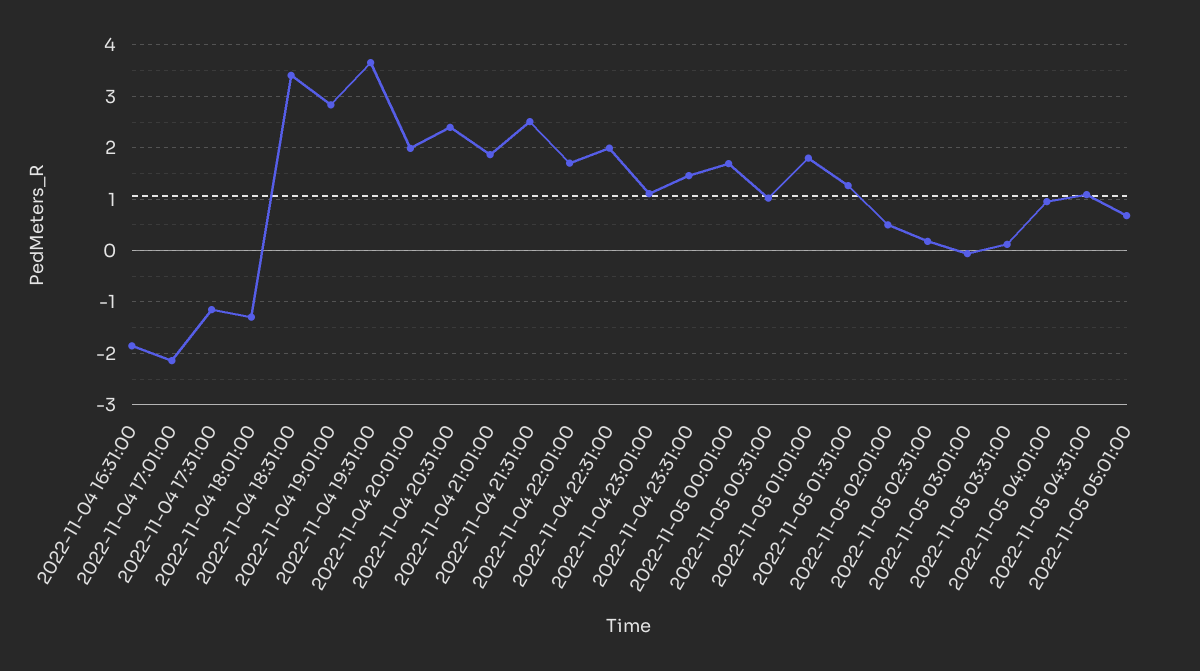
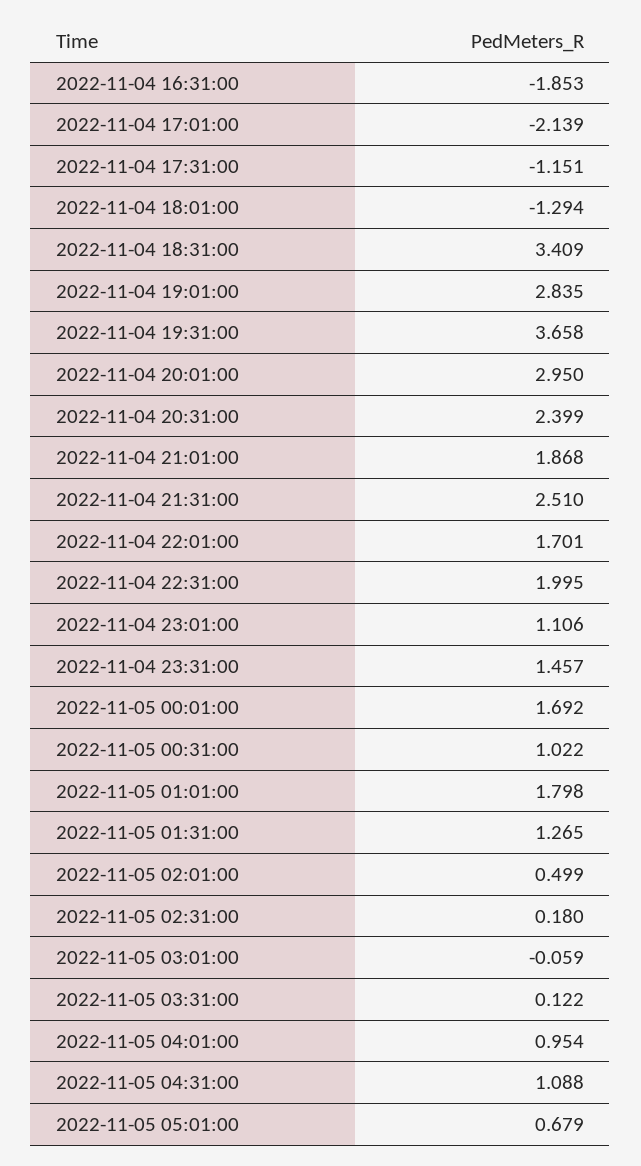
  {
    "2022-11-04 16:31:00": -1.853,
    "2022-11-04 17:01:00": -2.139,
    "2022-11-04 17:31:00": -1.151,
    "2022-11-04 18:01:00": -1.294,
    "2022-11-04 18:31:00": 3.409,
    "2022-11-04 19:01:00": 2.835,
    "2022-11-04 19:31:00": 3.658,
-   "2022-11-04 20:01:00": 2,
+   "2022-11-04 20:01:00": 2.95,
    "2022-11-04 20:31:00": 2.399,
    "2022-11-04 21:01:00": 1.868,
    "2022-11-04 21:31:00": 2.51,
    "2022-11-04 22:01:00": 1.701,
    "2022-11-04 22:31:00": 1.995,
    "2022-11-04 23:01:00": 1.106,
    "2022-11-04 23:31:00": 1.457,
    "2022-11-05 00:01:00": 1.692,
    "2022-11-05 00:31:00": 1.022,
    "2022-11-05 01:01:00": 1.798,
    "2022-11-05 01:31:00": 1.265,
    "2022-11-05 02:01:00": 0.499,
    "2022-11-05 02:31:00": 0.18,
    "2022-11-05 03:01:00": -0.059,
    "2022-11-05 03:31:00": 0.122,
    "2022-11-05 04:01:00": 0.954,
    "2022-11-05 04:31:00": 1.088,
    "2022-11-05 05:01:00": 0.679
  }

